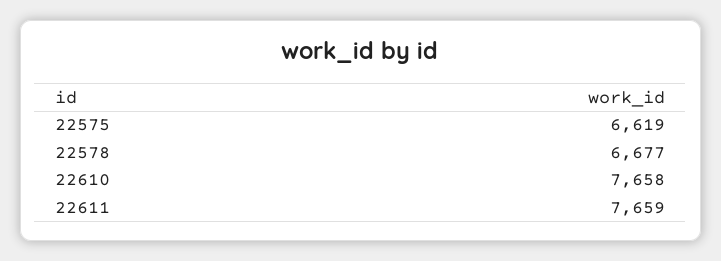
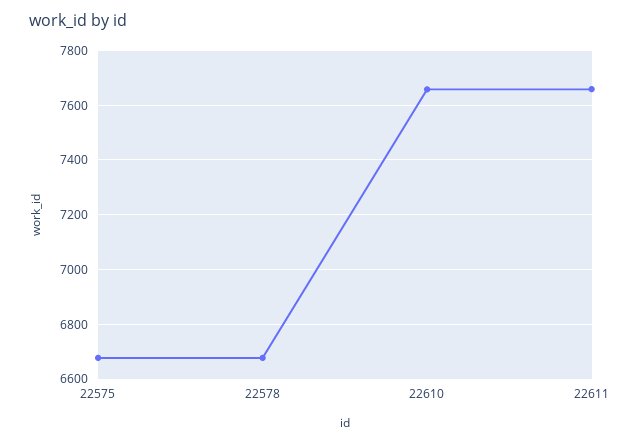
  {
-   "22575": 6619,
+   "22575": 6675,
    "22578": 6677,
    "22610": 7658,
    "22611": 7659
  }

